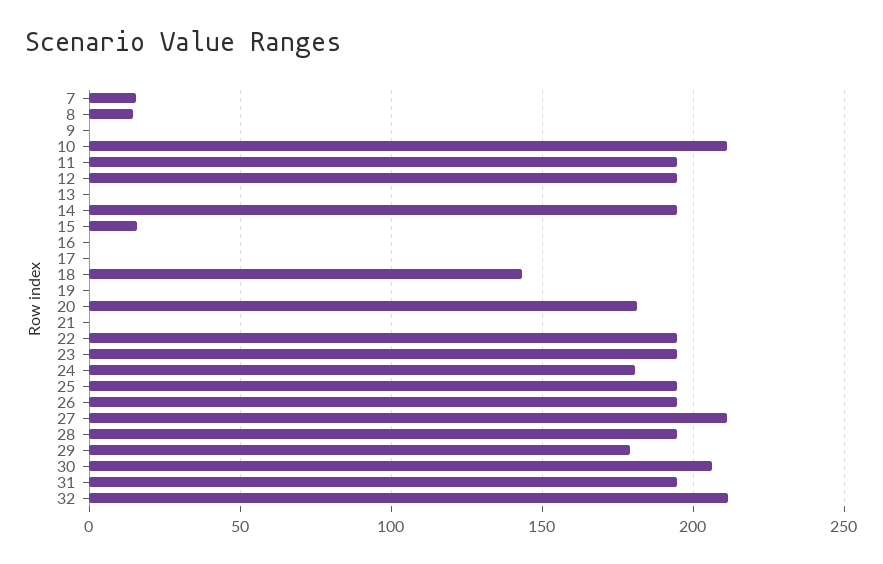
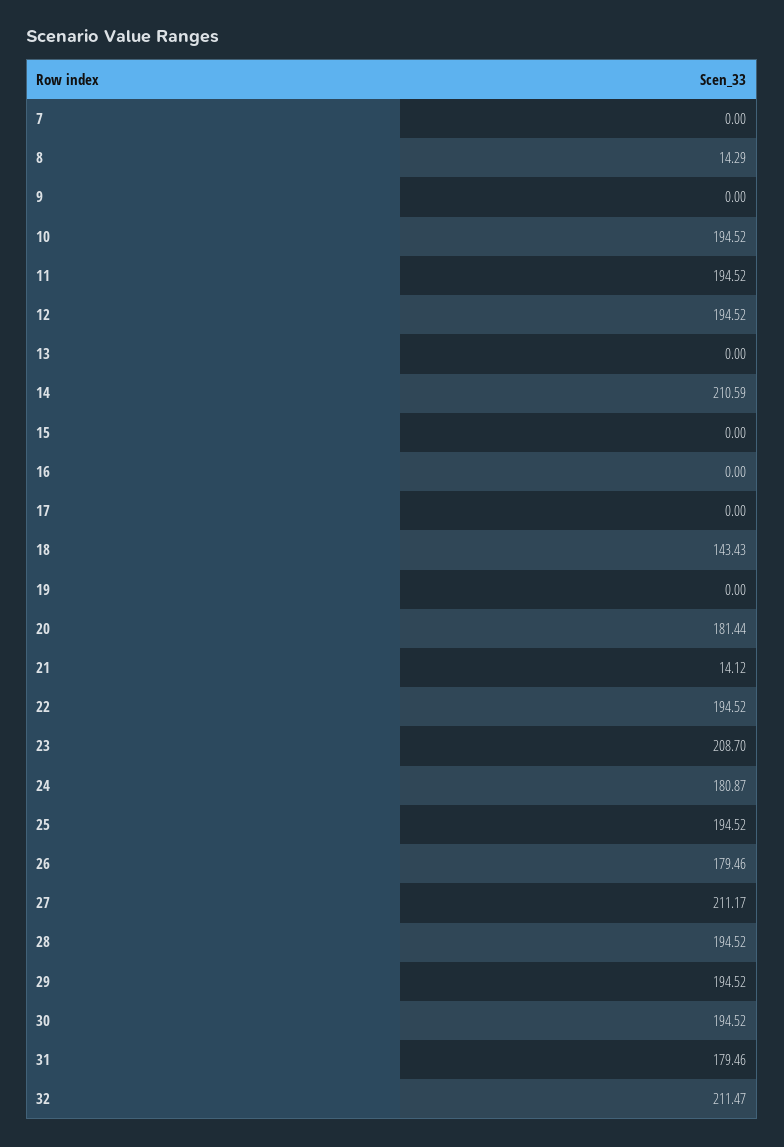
  {
-   "7": 15,
+   "7": 0,
    "8": 14.29,
    "9": 0,
-   "10": 210,
+   "10": 194.52,
    "11": 194.52,
    "12": 194.52,
    "13": 0,
-   "14": 195,
+   "14": 210.59,
-   "15": 15,
+   "15": 0,
    "16": 0,
    "17": 0,
    "18": 143.43,
    "19": 0,
    "20": 181.44,
-   "21": 0,
+   "21": 14.12,
    "22": 194.52,
-   "23": 195,
+   "23": 208.7,
    "24": 180.87,
    "25": 194.52,
-   "26": 195,
+   "26": 179.46,
    "27": 211.17,
    "28": 194.52,
-   "29": 180,
+   "29": 194.52,
-   "30": 205,
+   "30": 194.52,
-   "31": 195,
+   "31": 179.46,
    "32": 211.47
  }

